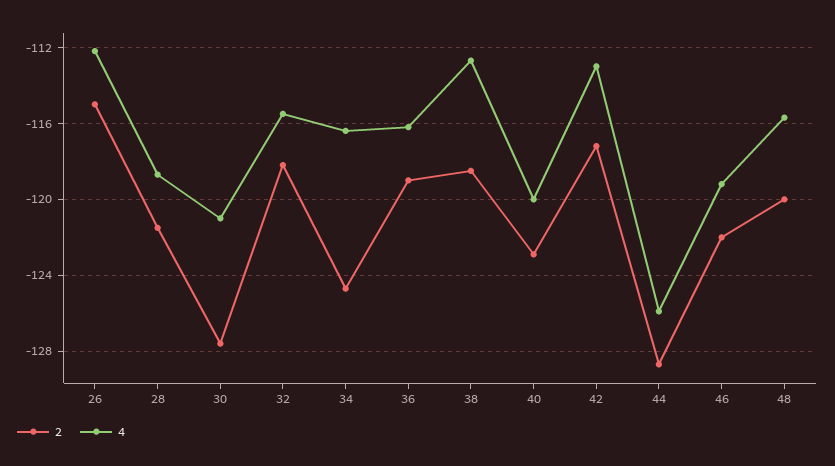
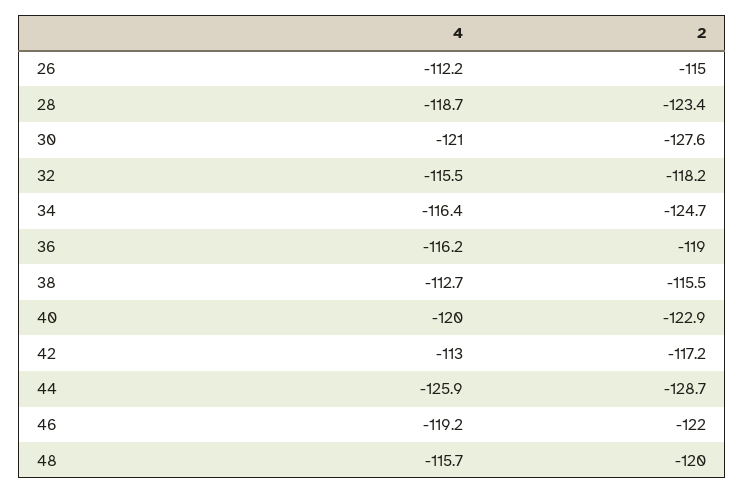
  {
    "2": {
      "26": -115,
-     "28": -121.5,
+     "28": -123.4,
      "30": -127.6,
      "32": -118.2,
      "34": -124.7,
      "36": -119,
-     "38": -118.5,
+     "38": -115.5,
      "40": -122.9,
      "42": -117.2,
      "44": -128.7,
      "46": -122,
      "48": -120
    },
    "4": {
      "26": -112.2,
      "28": -118.7,
      "30": -121,
      "32": -115.5,
      "34": -116.4,
      "36": -116.2,
      "38": -112.7,
      "40": -120,
      "42": -113,
      "44": -125.9,
      "46": -119.2,
      "48": -115.7
    }
  }

